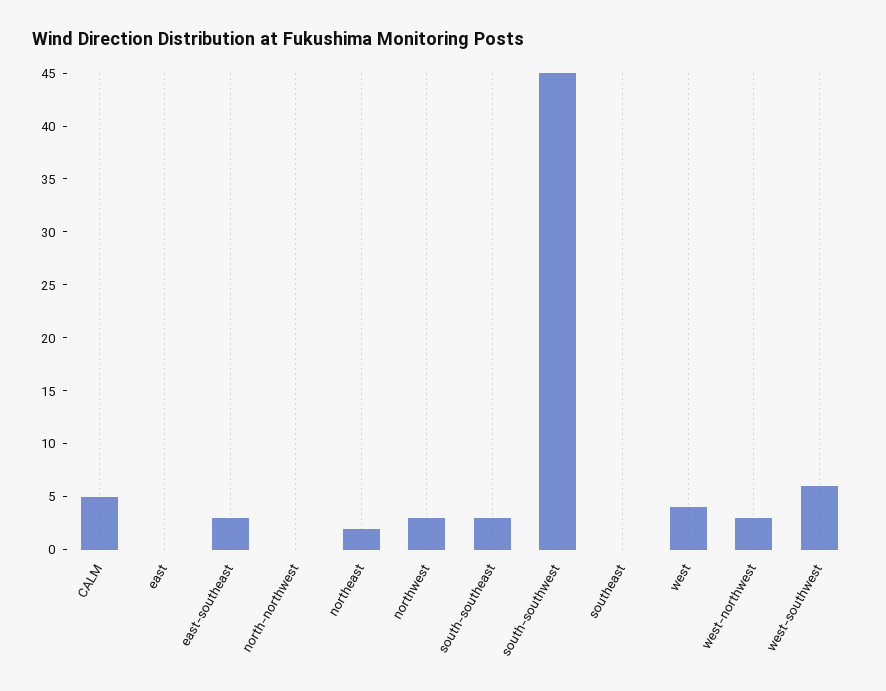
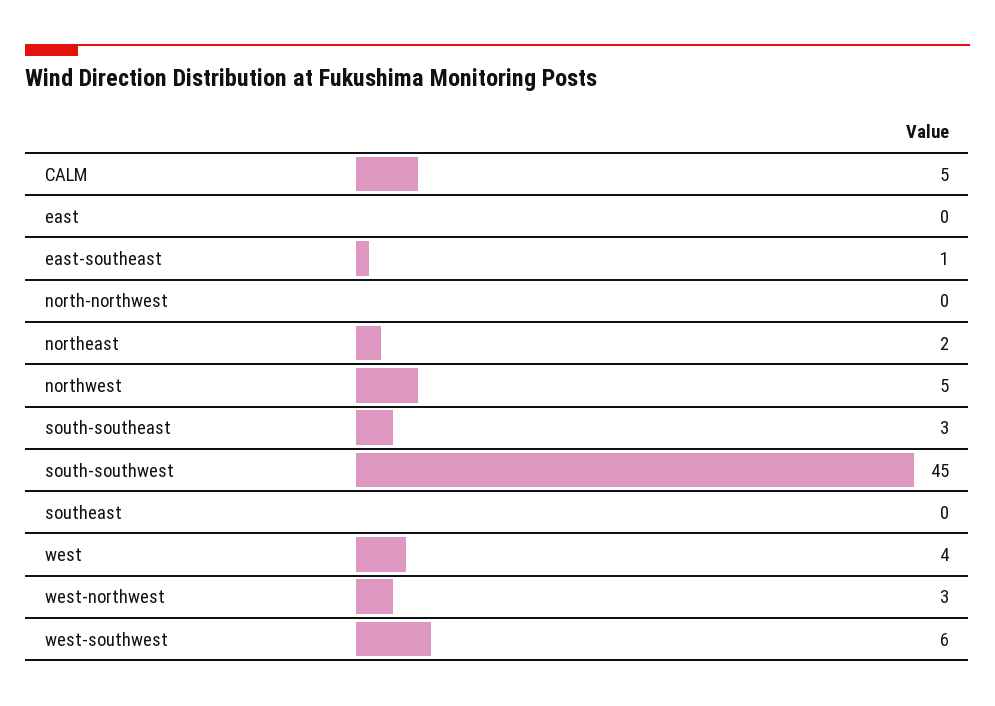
  {
    "CALM": 5,
    "east": 0,
-   "east-southeast": 3,
+   "east-southeast": 1,
    "north-northwest": 0,
    "northeast": 2,
-   "northwest": 3,
+   "northwest": 5,
    "south-southeast": 3,
    "south-southwest": 45,
    "southeast": 0,
    "west": 4,
    "west-northwest": 3,
    "west-southwest": 6
  }

